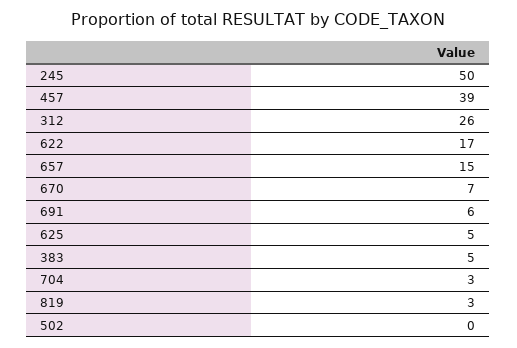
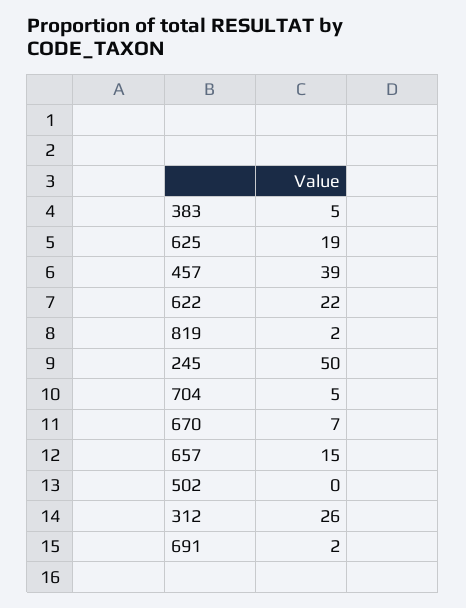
  {
    "245": 50,
    "457": 39,
    "312": 26,
-   "622": 17,
+   "622": 22,
    "657": 15,
    "670": 7,
-   "691": 6,
+   "691": 2,
-   "625": 5,
+   "625": 19,
    "383": 5,
-   "704": 3,
+   "704": 5,
-   "819": 3,
+   "819": 2,
    "502": 0
  }

